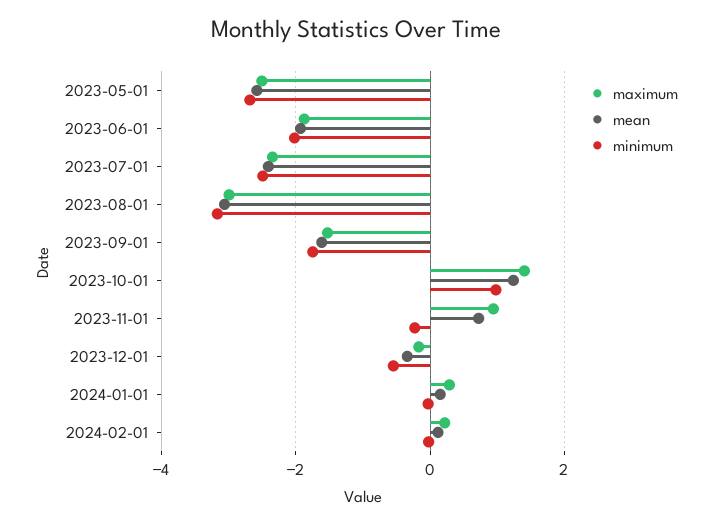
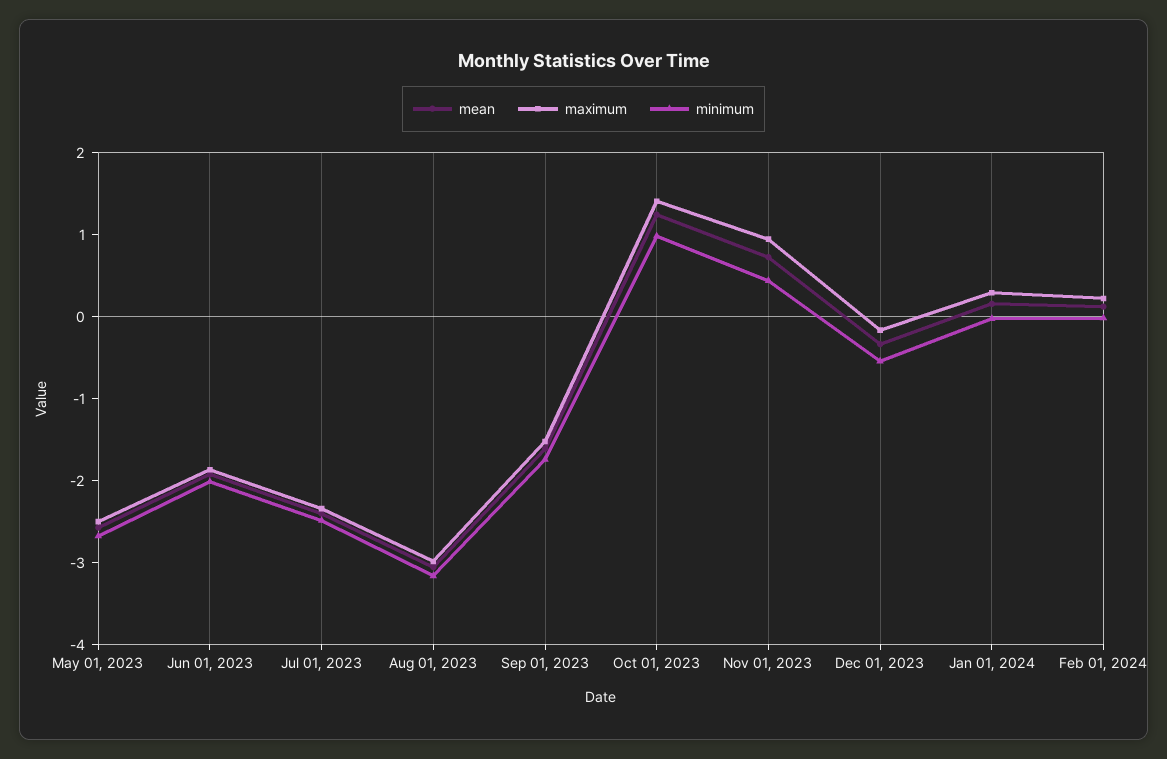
  {
    "maximum": {
      "2023-05-01": -2.6,
      "2023-06-01": -1.8,
      "2023-07-01": -2.4,
      "2023-08-01": -3,
      "2023-09-01": -1.6,
      "2023-10-01": 1.4,
      "2023-11-01": 1,
      "2023-12-01": -0.2,
      "2024-01-01": 0.2,
      "2024-02-01": 0.2
    },
    "mean": {
      "2023-05-01": -2.6,
      "2023-06-01": -2,
      "2023-07-01": -2.4,
      "2023-08-01": -3,
      "2023-09-01": -1.6,
      "2023-10-01": 1.2,
      "2023-11-01": 0.8,
      "2023-12-01": -0.4,
      "2024-01-01": 0.2,
      "2024-02-01": 0.2
    },
    "minimum": {
      "2023-05-01": -2.6,
      "2023-06-01": -2,
      "2023-07-01": -2.4,
      "2023-08-01": -3.2,
      "2023-09-01": -1.8,
      "2023-10-01": 1,
-     "2023-11-01": -0.2,
+     "2023-11-01": 0.4,
      "2023-12-01": -0.6,
      "2024-01-01": 0,
      "2024-02-01": 0
    }
  }

